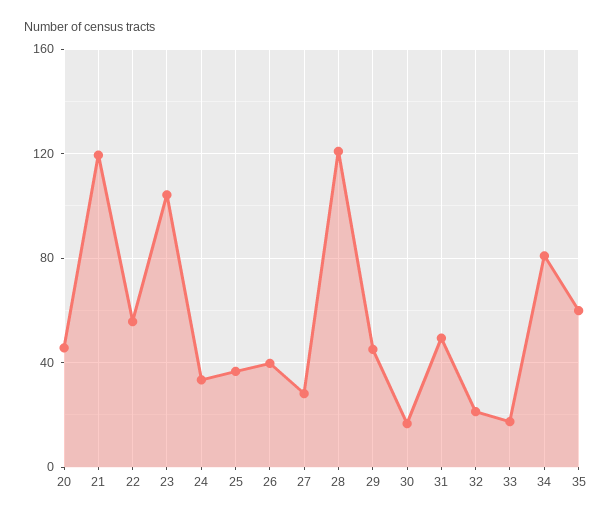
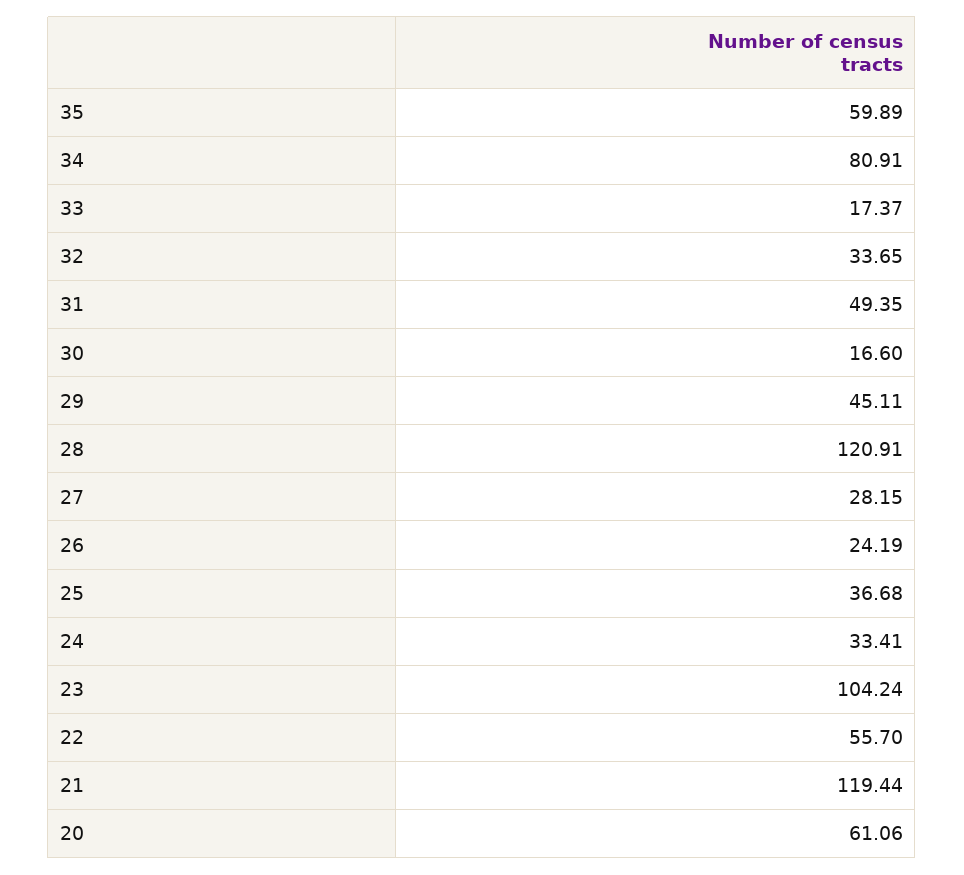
  {
-   "20": 45,
+   "20": 61.06,
    "21": 119.44,
    "22": 55.7,
    "23": 104.24,
    "24": 33.41,
    "25": 36.68,
-   "26": 40,
+   "26": 24.19,
    "27": 28.15,
    "28": 120.91,
    "29": 45.11,
    "30": 16.6,
    "31": 49.35,
-   "32": 20,
+   "32": 33.65,
    "33": 17.37,
    "34": 80.91,
    "35": 59.89
  }

